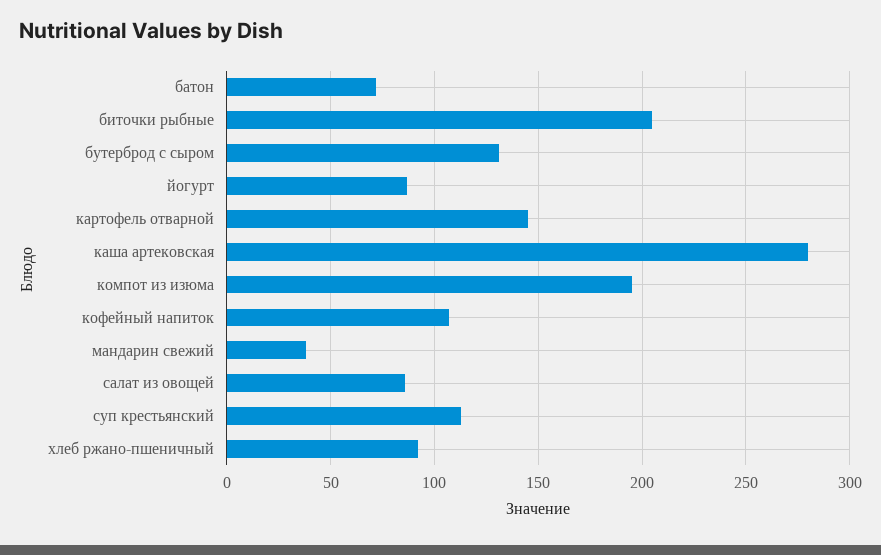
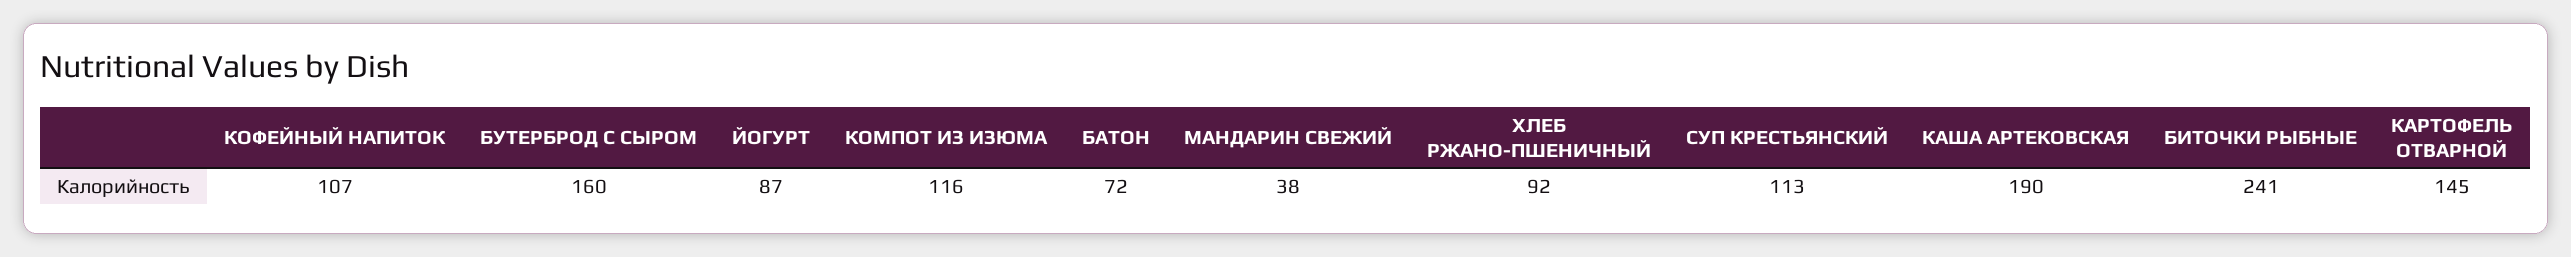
  {
    "батон": 72,
-   "биточки рыбные": 205,
+   "биточки рыбные": 241,
-   "бутерброд с сыром": 130,
+   "бутерброд с сыром": 160,
    "йогурт": 87,
    "картофель отварной": 145,
-   "каша артековская": 280,
+   "каша артековская": 190,
-   "компот из изюма": 195,
+   "компот из изюма": 116,
    "кофейный напиток": 107,
    "мандарин свежий": 38,
-   "салат из овощей": 85,
    "суп крестьянский": 113,
    "хлеб ржано-пшеничный": 92
  }

